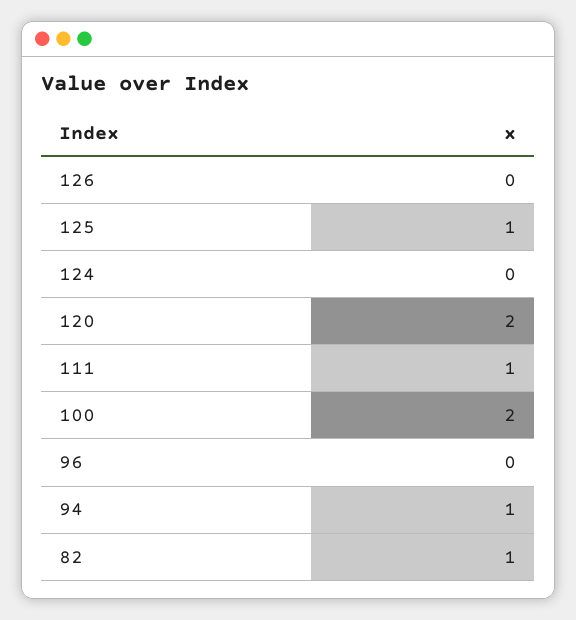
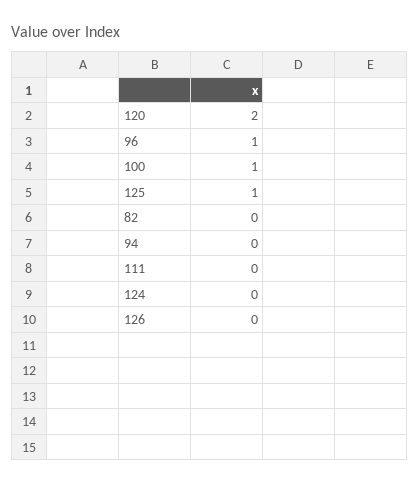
  {
    "126": 0,
    "125": 1,
    "124": 0,
    "120": 2,
-   "111": 1,
+   "111": 0,
-   "100": 2,
+   "100": 1,
-   "96": 0,
+   "96": 1,
-   "94": 1,
+   "94": 0,
-   "82": 1
+   "82": 0
  }

